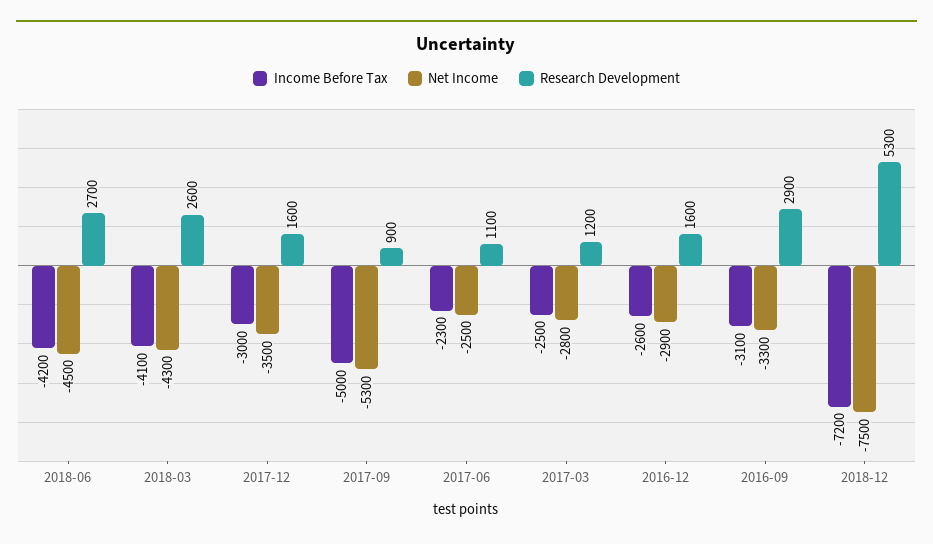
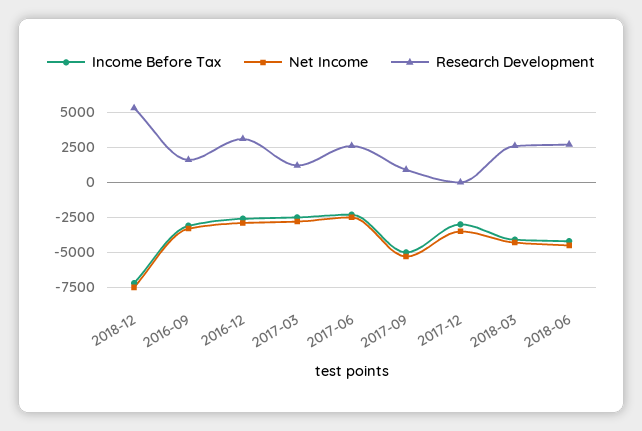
  {
    "Income Before Tax": {
      "2018-06": -4200,
      "2018-03": -4100,
      "2017-12": -3000,
      "2017-09": -5000,
      "2017-06": -2300,
      "2017-03": -2500,
      "2016-12": -2600,
      "2016-09": -3100,
      "2018-12": -7200
    },
    "Net Income": {
      "2018-06": -4500,
      "2018-03": -4300,
      "2017-12": -3500,
      "2017-09": -5300,
      "2017-06": -2500,
      "2017-03": -2800,
      "2016-12": -2900,
      "2016-09": -3300,
      "2018-12": -7500
    },
    "Research Development": {
      "2018-06": 2700,
      "2018-03": 2600,
-     "2017-12": 1600,
+     "2017-12": 0,
      "2017-09": 900,
-     "2017-06": 1100,
+     "2017-06": 2500,
      "2017-03": 1200,
-     "2016-12": 1600,
+     "2016-12": 3000,
-     "2016-09": 2900,
+     "2016-09": 1500,
      "2018-12": 5300
    }
  }

